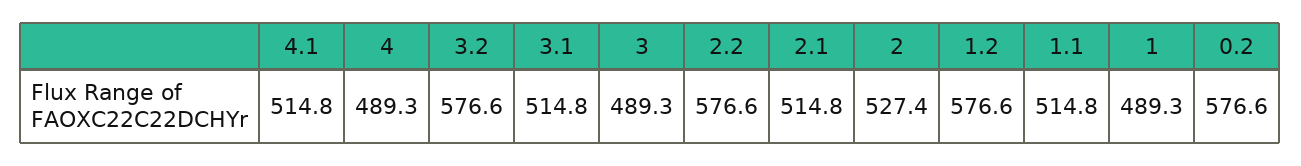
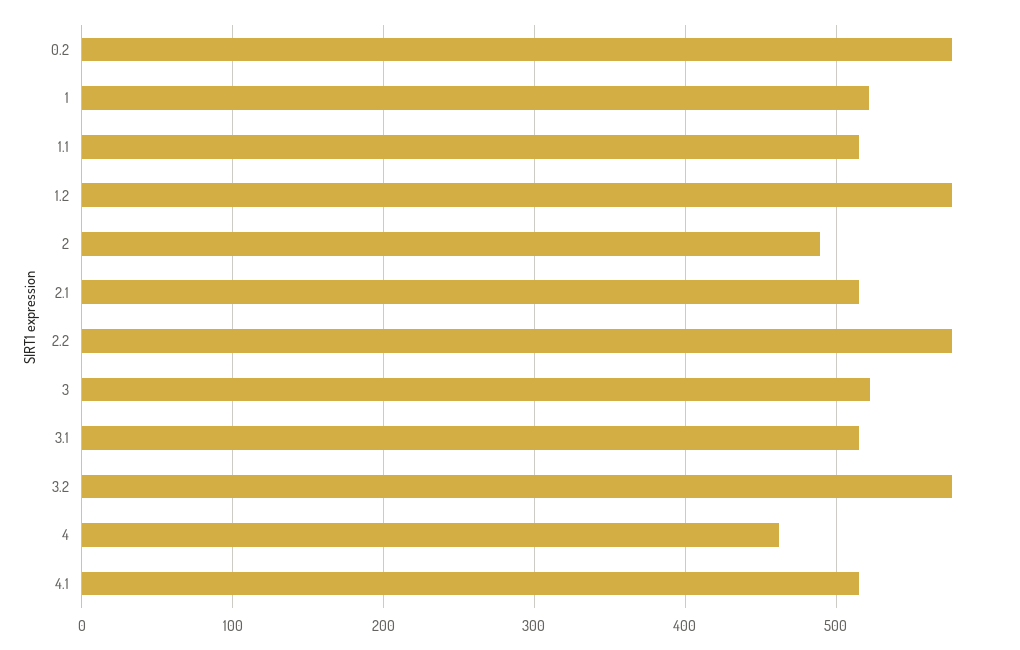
  {
    "4.1": 514.8,
-   "4": 489.3,
+   "4": 460,
    "3.2": 576.6,
    "3.1": 514.8,
-   "3": 489.3,
+   "3": 520,
    "2.2": 576.6,
    "2.1": 514.8,
-   "2": 527.4,
+   "2": 490,
    "1.2": 576.6,
    "1.1": 514.8,
-   "1": 489.3,
+   "1": 520,
    "0.2": 576.6
  }

